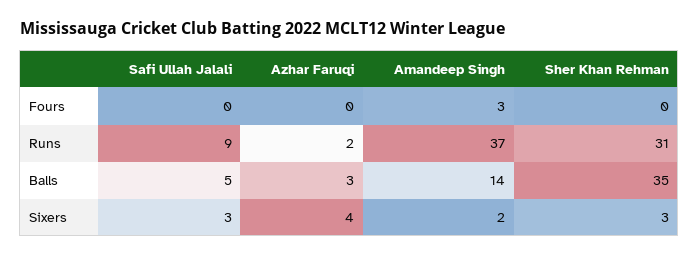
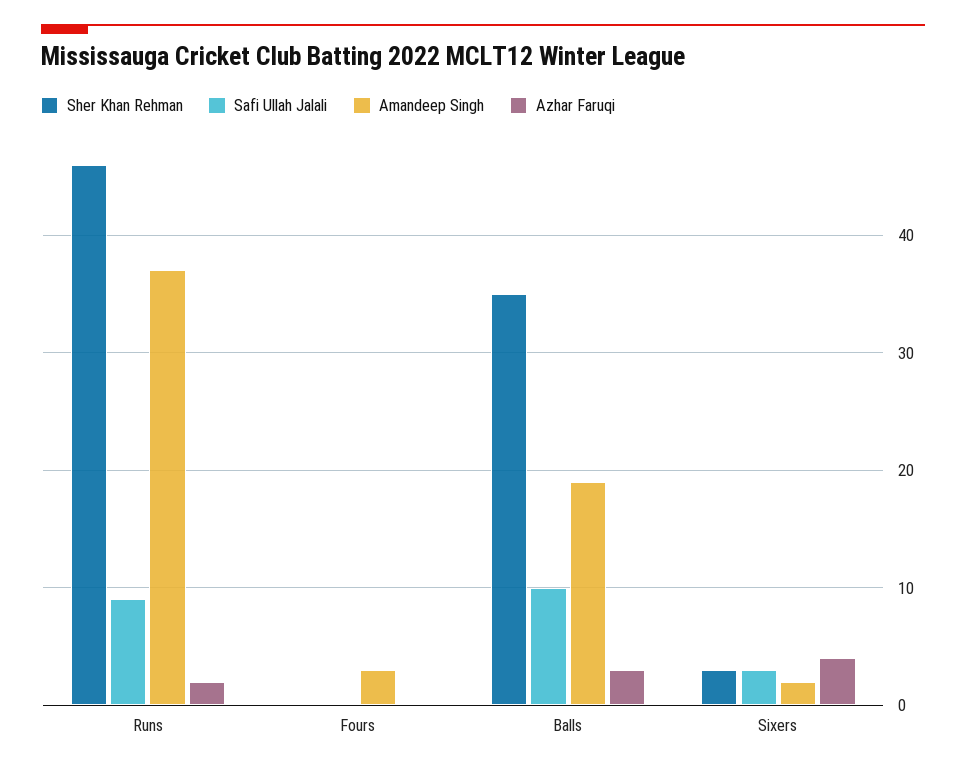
  {
    "Safi Ullah Jalali": {
      "Fours": 0,
      "Runs": 9,
-     "Balls": 5,
+     "Balls": 10,
      "Sixers": 3
    },
    "Azhar Faruqi": {
      "Fours": 0,
      "Runs": 2,
      "Balls": 3,
      "Sixers": 4
    },
    "Amandeep Singh": {
      "Fours": 3,
      "Runs": 37,
-     "Balls": 14,
+     "Balls": 19,
      "Sixers": 2
    },
    "Sher Khan Rehman": {
      "Fours": 0,
-     "Runs": 31,
+     "Runs": 46,
      "Balls": 35,
      "Sixers": 3
    }
  }

